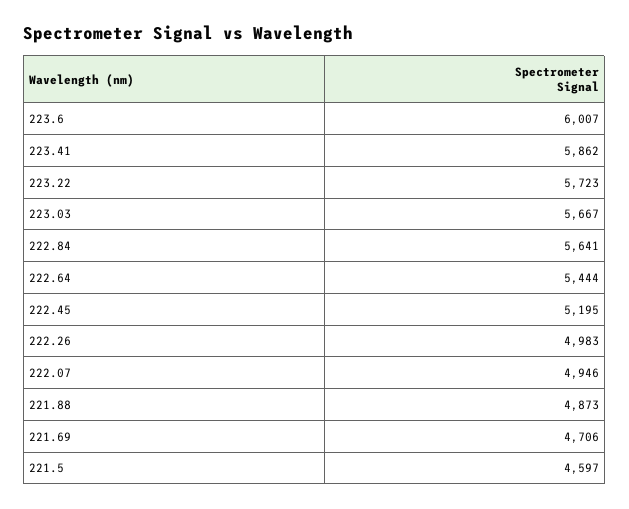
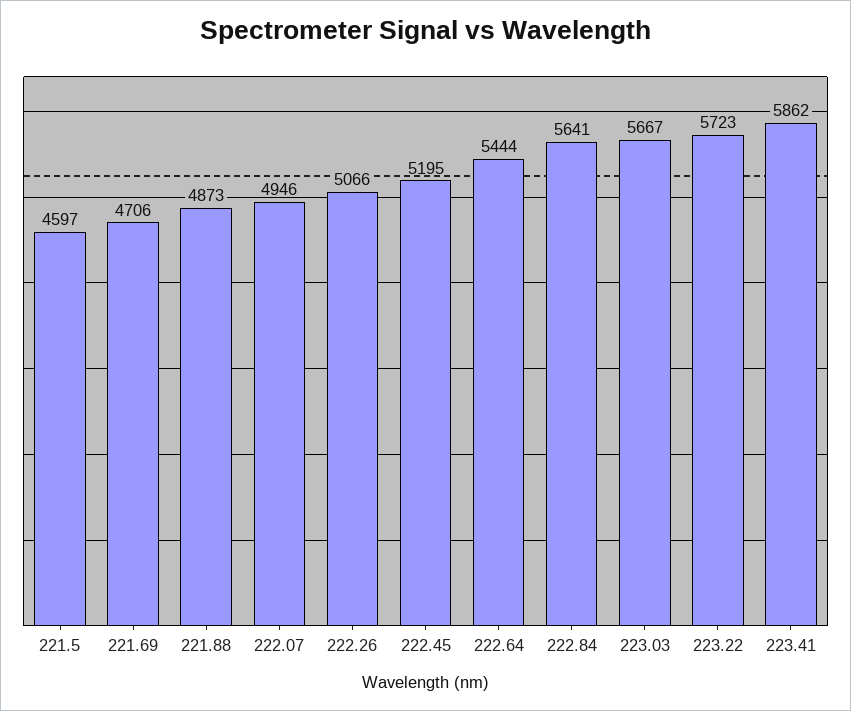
  {
-   "223.6": 6007,
    "223.41": 5862,
    "223.22": 5723,
    "223.03": 5667,
    "222.84": 5641,
    "222.64": 5444,
    "222.45": 5195,
-   "222.26": 4983,
+   "222.26": 5066,
    "222.07": 4946,
    "221.88": 4873,
    "221.69": 4706,
    "221.5": 4597
  }

